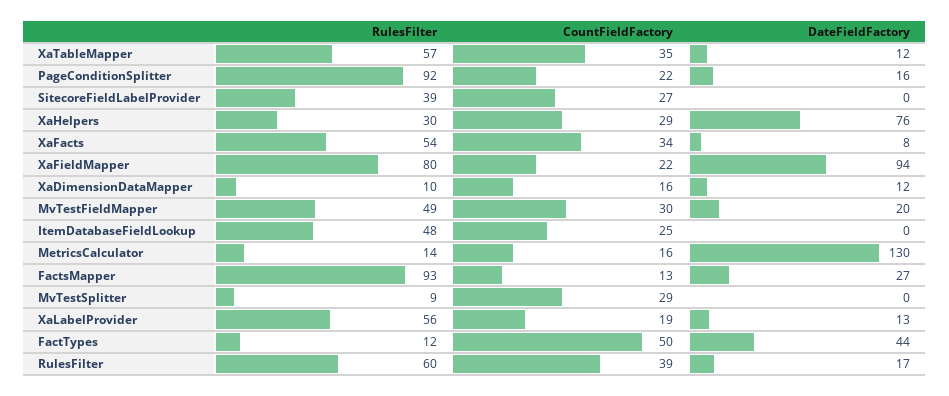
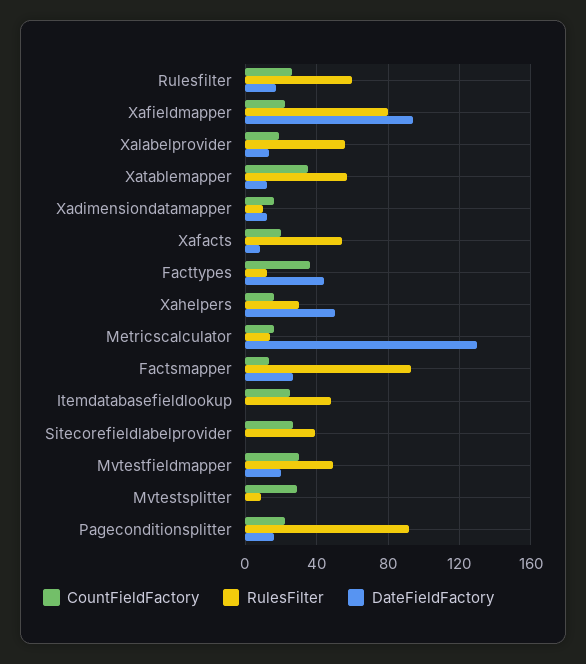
  {
    "RulesFilter": {
      "XaTableMapper": 57,
      "PageConditionSplitter": 92,
      "SitecoreFieldLabelProvider": 39,
      "XaHelpers": 30,
      "XaFacts": 54,
      "XaFieldMapper": 80,
      "XaDimensionDataMapper": 10,
      "MvTestFieldMapper": 49,
      "ItemDatabaseFieldLookup": 48,
      "MetricsCalculator": 14,
      "FactsMapper": 93,
      "MvTestSplitter": 9,
      "XaLabelProvider": 56,
      "FactTypes": 12,
      "RulesFilter": 60
    },
    "CountFieldFactory": {
      "XaTableMapper": 35,
      "PageConditionSplitter": 22,
      "SitecoreFieldLabelProvider": 27,
-     "XaHelpers": 29,
+     "XaHelpers": 15,
-     "XaFacts": 34,
+     "XaFacts": 20,
      "XaFieldMapper": 22,
      "XaDimensionDataMapper": 16,
      "MvTestFieldMapper": 30,
      "ItemDatabaseFieldLookup": 25,
      "MetricsCalculator": 16,
      "FactsMapper": 13,
      "MvTestSplitter": 29,
      "XaLabelProvider": 19,
-     "FactTypes": 50,
+     "FactTypes": 35,
-     "RulesFilter": 39
+     "RulesFilter": 25
    },
    "DateFieldFactory": {
      "XaTableMapper": 12,
      "PageConditionSplitter": 16,
      "SitecoreFieldLabelProvider": 0,
-     "XaHelpers": 76,
+     "XaHelpers": 50,
      "XaFacts": 8,
      "XaFieldMapper": 94,
      "XaDimensionDataMapper": 12,
      "MvTestFieldMapper": 20,
      "ItemDatabaseFieldLookup": 0,
      "MetricsCalculator": 130,
      "FactsMapper": 27,
      "MvTestSplitter": 0,
      "XaLabelProvider": 13,
      "FactTypes": 44,
      "RulesFilter": 17
    }
  }

